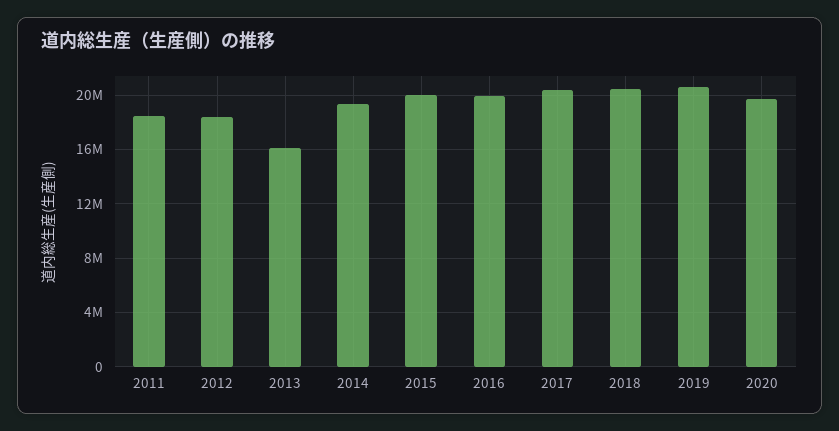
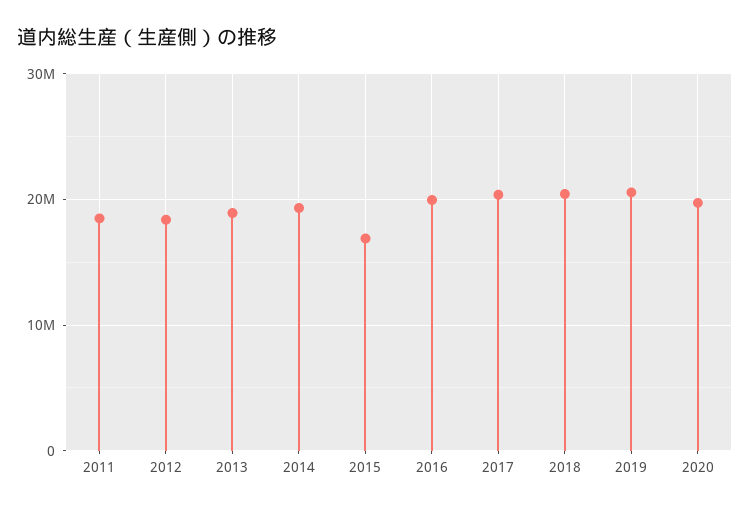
  {
    "2011": 18500000,
    "2012": 18500000,
-   "2013": 16000000,
+   "2013": 19000000,
    "2014": 19500000,
-   "2015": 20000000,
+   "2015": 17000000,
    "2016": 20000000,
    "2017": 20500000,
    "2018": 20500000,
    "2019": 20500000,
    "2020": 19500000
  }

